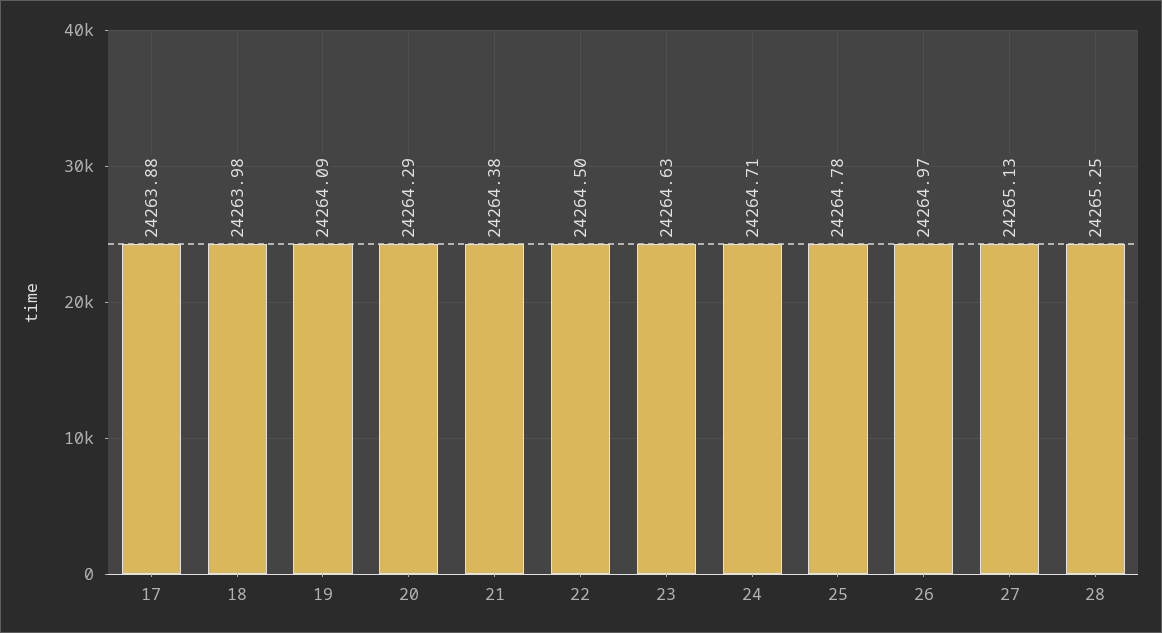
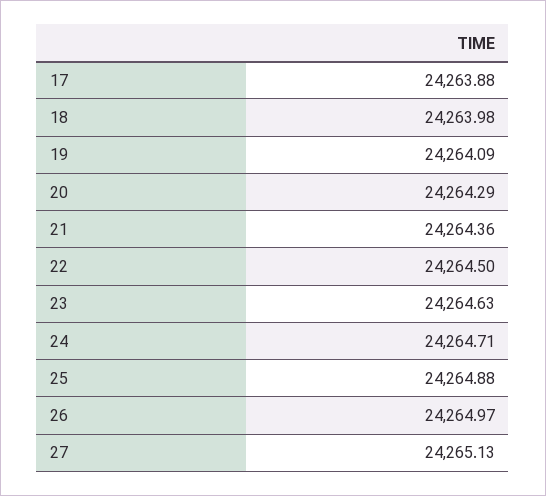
  {
    "17": 24263.88,
    "18": 24263.98,
    "19": 24264.09,
    "20": 24264.29,
-   "21": 24264.38,
+   "21": 24264.36,
    "22": 24264.5,
    "23": 24264.63,
    "24": 24264.71,
-   "25": 24264.78,
+   "25": 24264.88,
    "26": 24264.97,
-   "27": 24265.13,
+   "27": 24265.13
-   "28": 24265.25
  }

